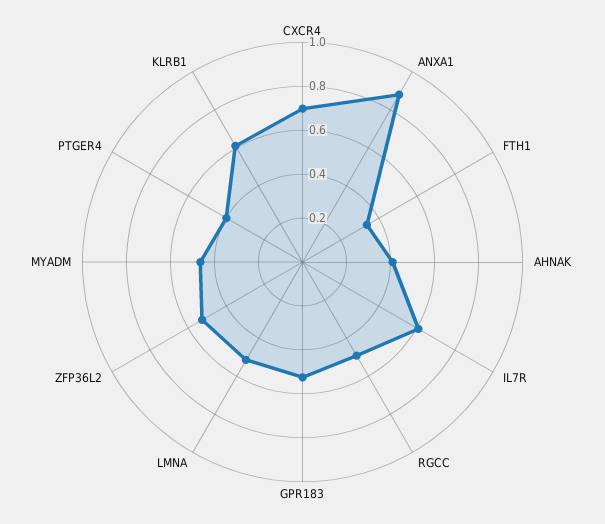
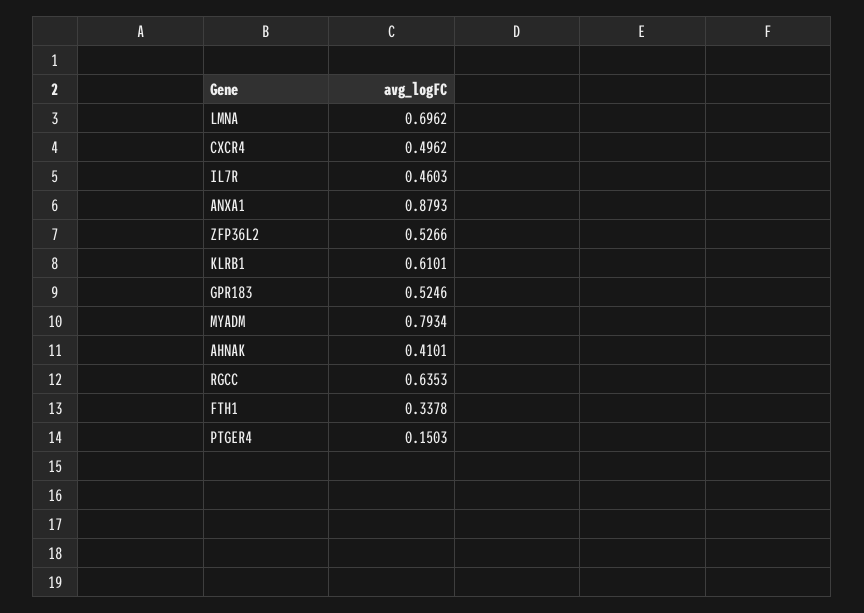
  {
-   "CXCR4": 0.7,
+   "CXCR4": 0.4962,
    "ANXA1": 0.8793,
    "FTH1": 0.3378,
    "AHNAK": 0.4101,
-   "IL7R": 0.6,
+   "IL7R": 0.4603,
-   "RGCC": 0.5,
+   "RGCC": 0.6353,
    "GPR183": 0.5246,
-   "LMNA": 0.5,
+   "LMNA": 0.6962,
    "ZFP36L2": 0.5266,
-   "MYADM": 0.45,
+   "MYADM": 0.7934,
-   "PTGER4": 0.4,
+   "PTGER4": 0.1503,
    "KLRB1": 0.6101
  }

